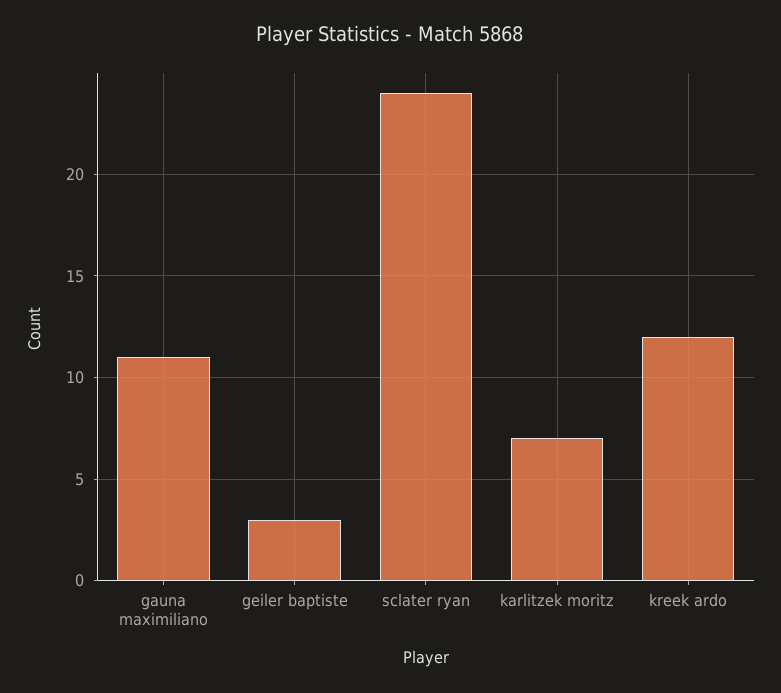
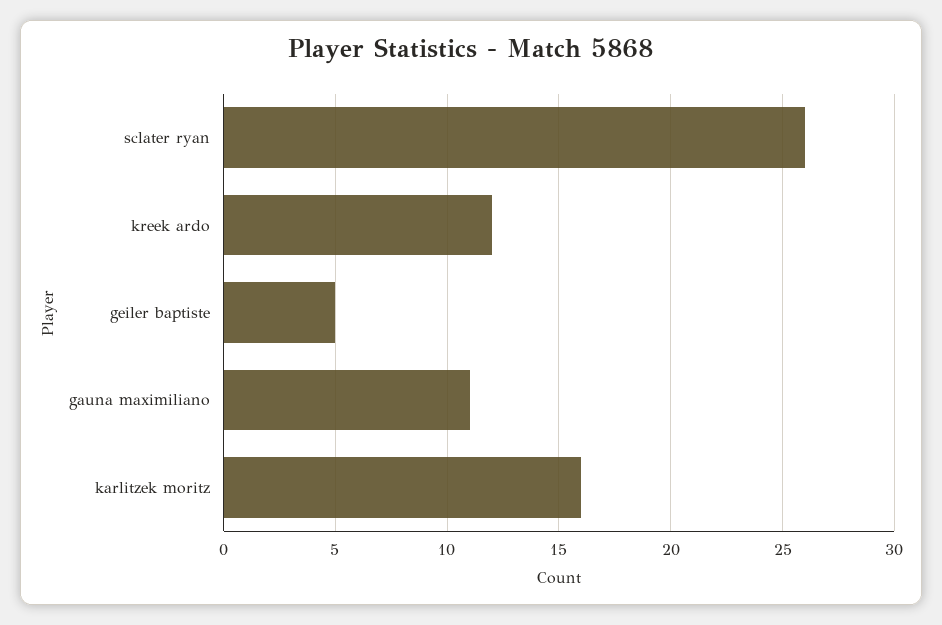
  {
    "gauna maximiliano": 11,
-   "geiler baptiste": 3,
+   "geiler baptiste": 5,
-   "sclater ryan": 24,
+   "sclater ryan": 26,
-   "karlitzek moritz": 7,
+   "karlitzek moritz": 16,
    "kreek ardo": 12
  }

